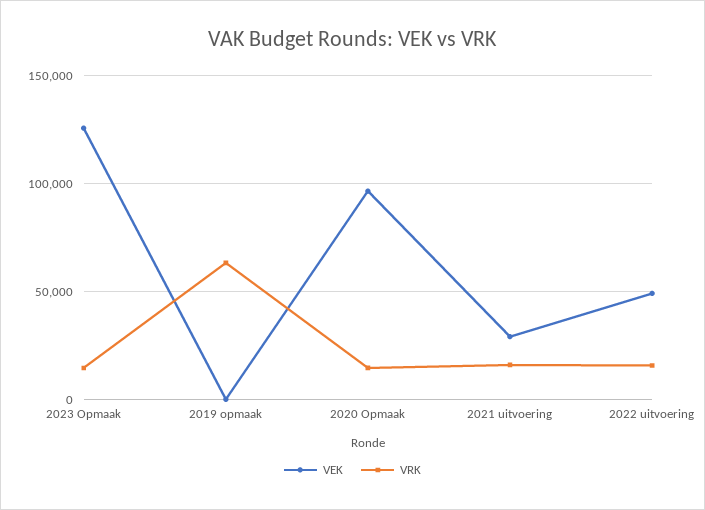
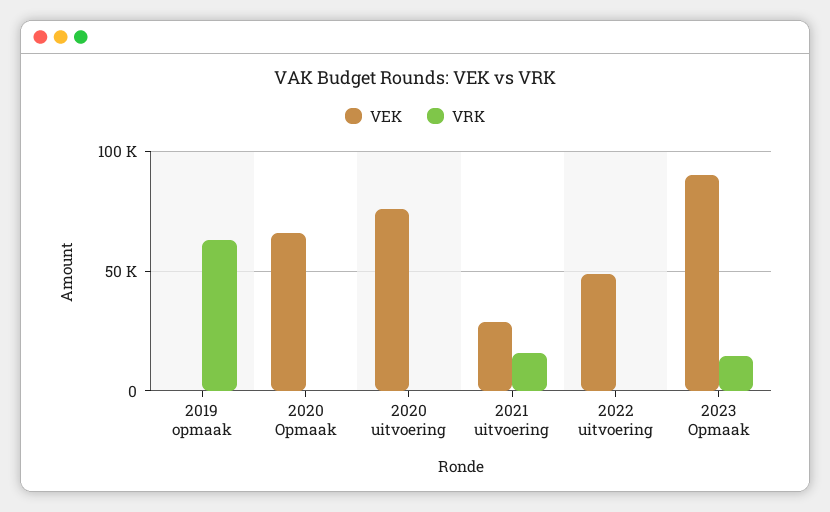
  {
    "VEK": {
-     "2023 Opmaak": 125000,
+     "2023 Opmaak": 90000,
      "2019 opmaak": 0,
-     "2020 Opmaak": 95000,
+     "2020 Opmaak": 65000,
      "2021 uitvoering": 30000,
-     "2022 uitvoering": 50000
+     "2022 uitvoering": 50000,
+     "2020 uitvoering": 75000
    },
    "VRK": {
      "2023 Opmaak": 15000,
      "2019 opmaak": 65000,
-     "2020 Opmaak": 15000,
+     "2020 Opmaak": 0,
      "2021 uitvoering": 15000,
-     "2022 uitvoering": 15000
+     "2022 uitvoering": 0,
+     "2020 uitvoering": 0
    }
  }

